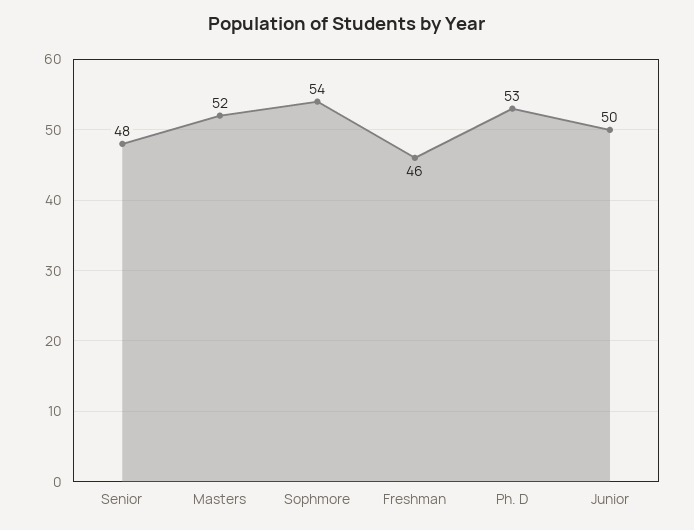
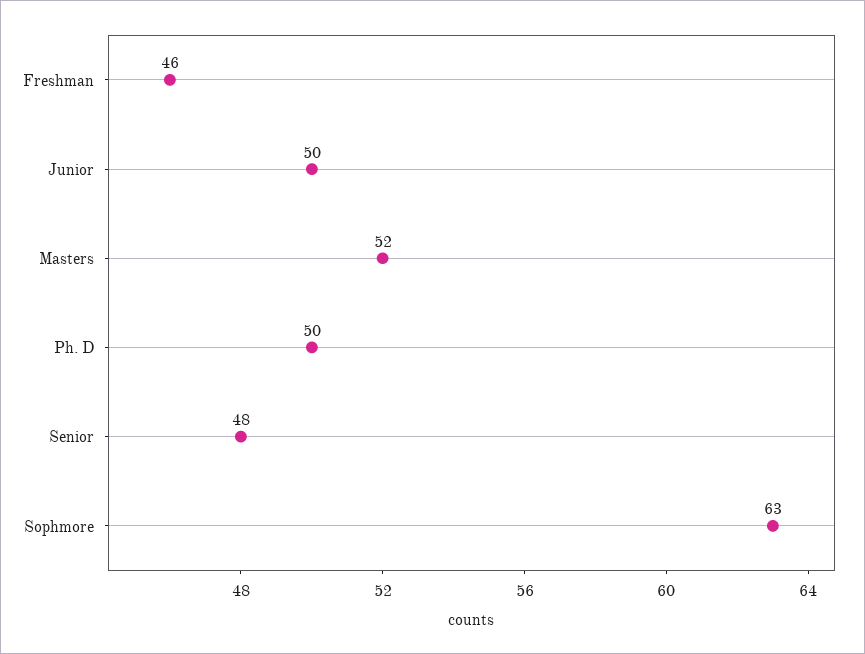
  {
    "Senior": 48,
    "Masters": 52,
-   "Sophmore": 54,
+   "Sophmore": 63,
    "Freshman": 46,
-   "Ph. D": 53,
+   "Ph. D": 50,
    "Junior": 50
  }

